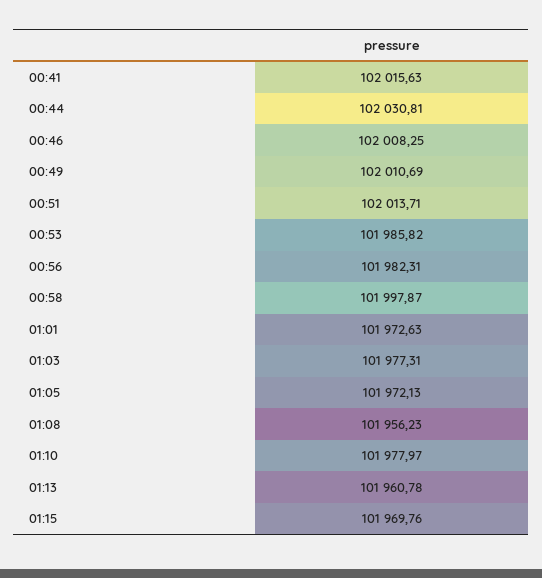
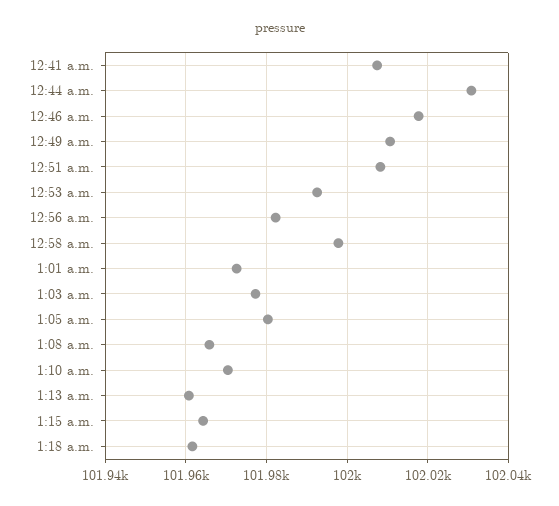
  {
-   "00:41": 102015.63,
+   "00:41": 102008,
    "00:44": 102030.81,
-   "00:46": 102008.25,
+   "00:46": 102018,
    "00:49": 102010.69,
-   "00:51": 102013.71,
+   "00:51": 102008,
-   "00:53": 101985.82,
+   "00:53": 101992,
    "00:56": 101982.31,
    "00:58": 101997.87,
    "01:01": 101972.63,
    "01:03": 101977.31,
-   "01:05": 101972.13,
+   "01:05": 101980,
-   "01:08": 101956.23,
+   "01:08": 101966,
-   "01:10": 101977.97,
+   "01:10": 101970,
    "01:13": 101960.78,
-   "01:15": 101969.76
+   "01:15": 101964,
+   "1:18 a.m.": 101962
  }

